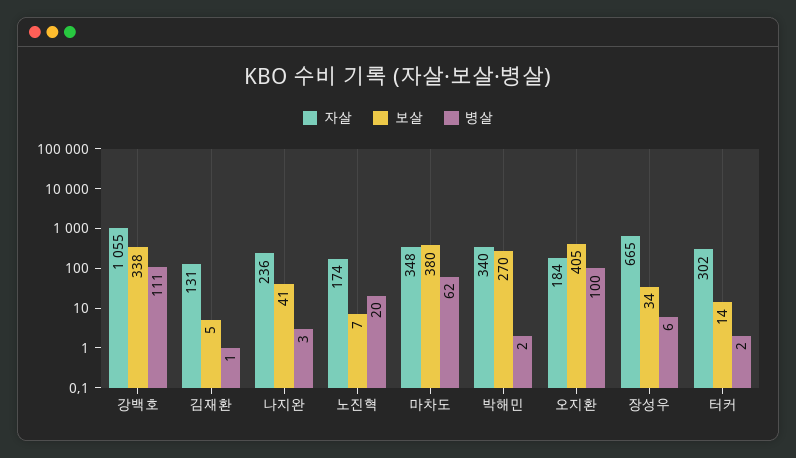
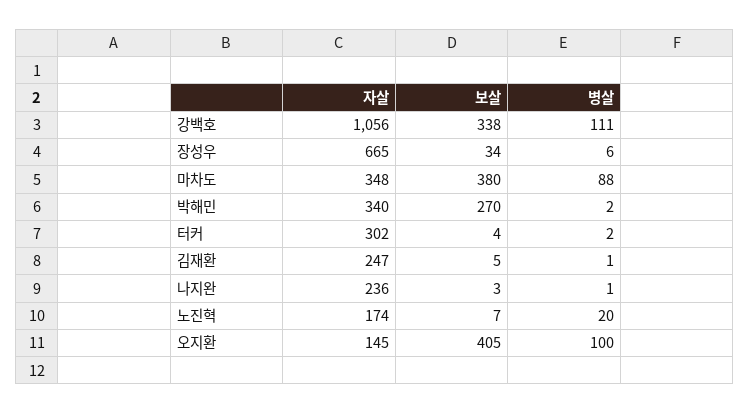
  {
    "자살": {
-     "강백호": 1055,
+     "강백호": 1056,
-     "김재환": 131,
+     "김재환": 247,
      "나지완": 236,
      "노진혁": 174,
      "마차도": 348,
      "박해민": 340,
-     "오지환": 184,
+     "오지환": 145,
      "장성우": 665,
      "터커": 302
    },
    "보살": {
      "강백호": 338,
      "김재환": 5,
-     "나지완": 41,
+     "나지완": 3,
      "노진혁": 7,
      "마차도": 380,
      "박해민": 270,
      "오지환": 405,
      "장성우": 34,
-     "터커": 14
+     "터커": 4
    },
    "병살": {
      "강백호": 111,
      "김재환": 1,
-     "나지완": 3,
+     "나지완": 1,
      "노진혁": 20,
-     "마차도": 62,
+     "마차도": 88,
      "박해민": 2,
      "오지환": 100,
      "장성우": 6,
      "터커": 2
    }
  }

